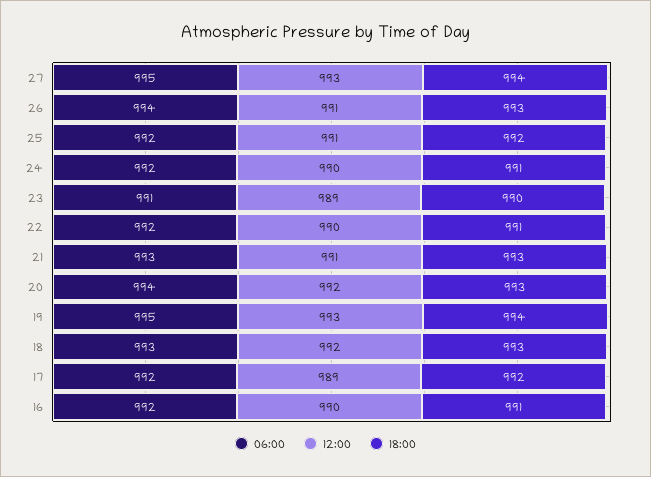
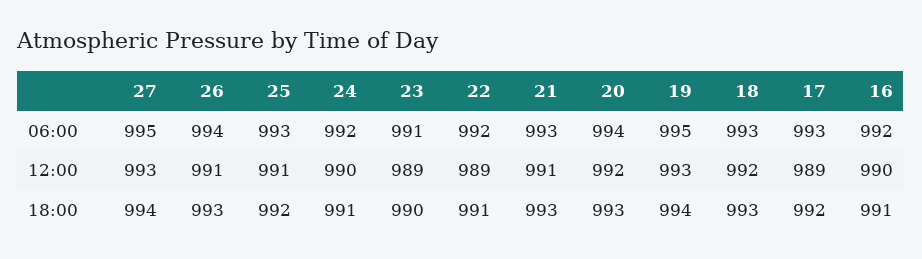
  {
    "06:00": {
      "27": 995,
      "26": 994,
-     "25": 992,
+     "25": 993,
      "24": 992,
      "23": 991,
      "22": 992,
      "21": 993,
      "20": 994,
      "19": 995,
      "18": 993,
-     "17": 992,
+     "17": 993,
      "16": 992
    },
    "12:00": {
      "27": 993,
      "26": 991,
      "25": 991,
      "24": 990,
      "23": 989,
-     "22": 990,
+     "22": 989,
      "21": 991,
      "20": 992,
      "19": 993,
      "18": 992,
      "17": 989,
      "16": 990
    },
    "18:00": {
      "27": 994,
      "26": 993,
      "25": 992,
      "24": 991,
      "23": 990,
      "22": 991,
      "21": 993,
      "20": 993,
      "19": 994,
      "18": 993,
      "17": 992,
      "16": 991
    }
  }

